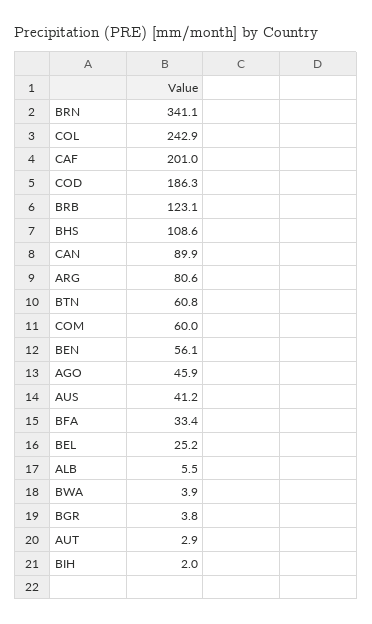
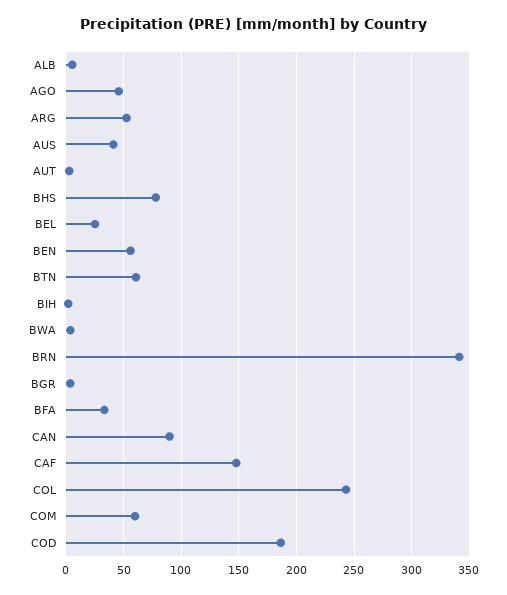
  {
    "BRN": 341.1,
    "COL": 242.9,
-   "CAF": 201,
+   "CAF": 150,
    "COD": 186.3,
-   "BRB": 123.1,
-   "BHS": 108.6,
+   "BHS": 80,
    "CAN": 89.9,
-   "ARG": 80.6,
+   "ARG": 50,
    "BTN": 60.8,
    "COM": 60,
    "BEN": 56.1,
    "AGO": 45.9,
    "AUS": 41.2,
    "BFA": 33.4,
    "BEL": 25.2,
    "ALB": 5.5,
    "BWA": 3.9,
    "BGR": 3.8,
    "AUT": 2.9,
    "BIH": 2
  }

